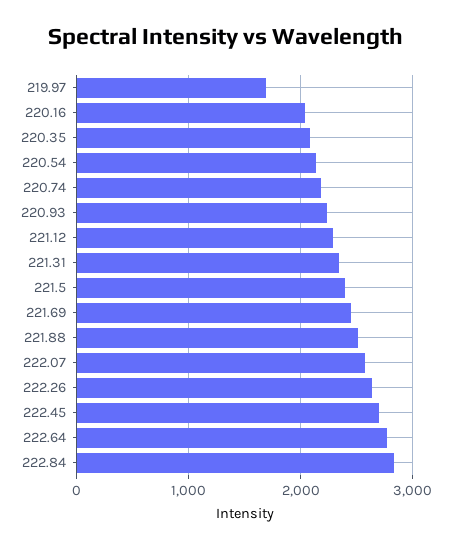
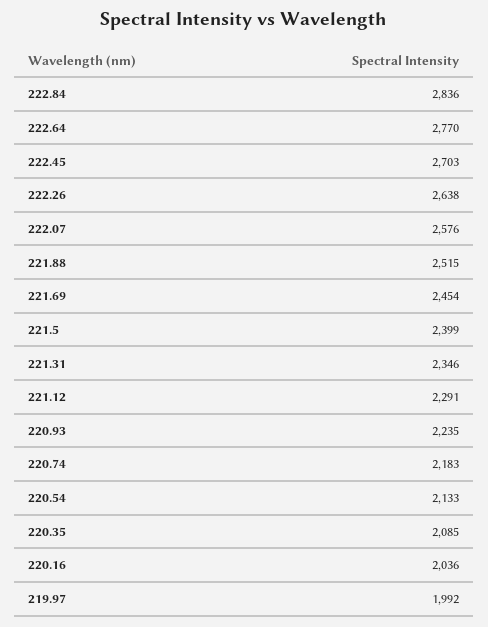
  {
-   "219.97": 1700,
+   "219.97": 1992,
    "220.16": 2036,
    "220.35": 2085,
    "220.54": 2133,
    "220.74": 2183,
    "220.93": 2235,
    "221.12": 2291,
    "221.31": 2346,
    "221.5": 2399,
    "221.69": 2454,
    "221.88": 2515,
    "222.07": 2576,
    "222.26": 2638,
    "222.45": 2703,
    "222.64": 2770,
    "222.84": 2836
  }

